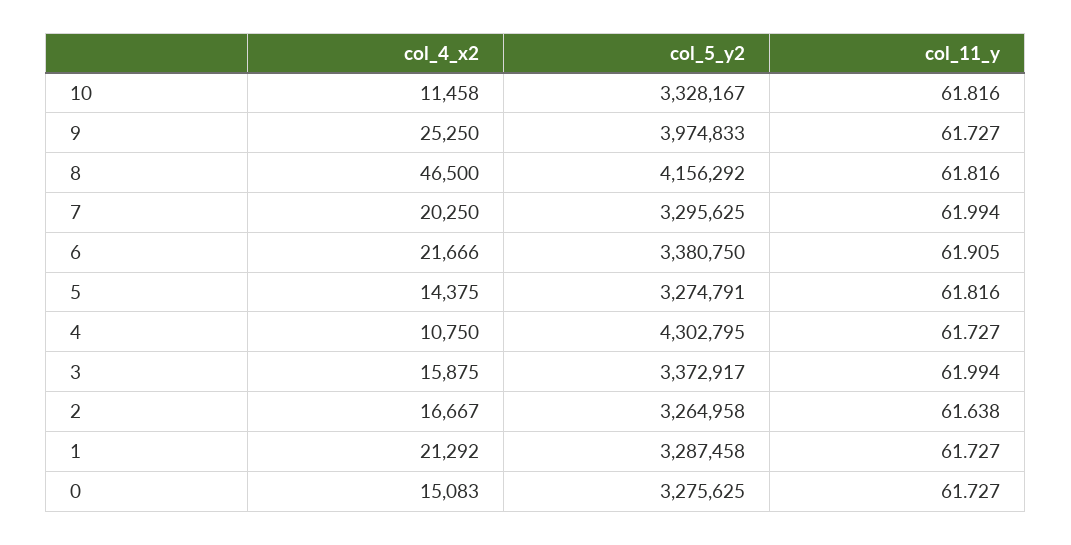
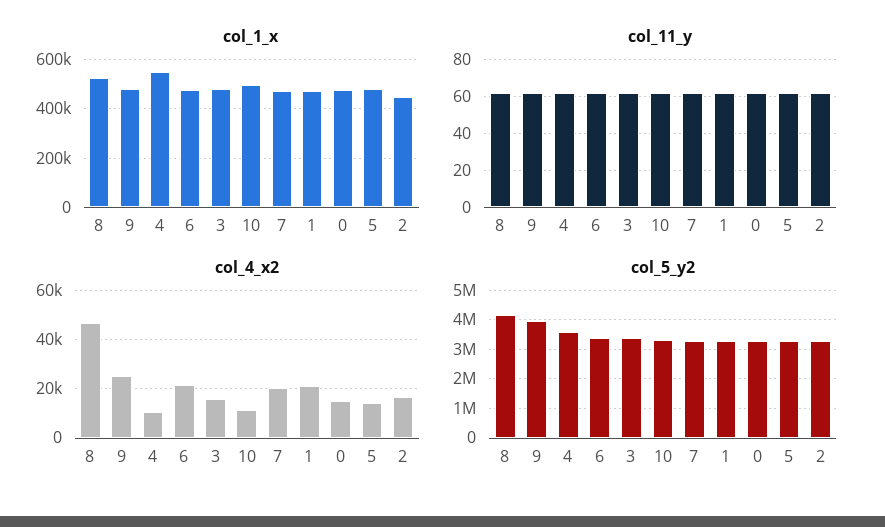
  {
    "col_4_x2": {
      "10": 11458,
      "9": 25250,
      "8": 46500,
      "7": 20250,
      "6": 21666,
      "5": 14375,
      "4": 10750,
      "3": 15875,
      "2": 16667,
      "1": 21292,
      "0": 15083
    },
    "col_5_y2": {
      "10": 3328167,
      "9": 3974833,
      "8": 4156292,
      "7": 3295625,
      "6": 3380750,
      "5": 3274791,
-     "4": 4302795,
+     "4": 3500000,
      "3": 3372917,
      "2": 3264958,
      "1": 3287458,
      "0": 3275625
    },
    "col_11_y": {
      "10": 61.816,
      "9": 61.727,
      "8": 61.816,
      "7": 61.994,
      "6": 61.905,
      "5": 61.816,
      "4": 61.727,
      "3": 61.994,
      "2": 61.638,
      "1": 61.727,
      "0": 61.727
-   }
+   },
+   "col_1_x": {
+     "8": 525000,
+     "9": 475000,
+     "4": 550000,
+     "6": 475000,
+     "3": 475000,
+     "10": 500000,
+     "7": 475000,
+     "1": 475000,
+     "0": 475000,
+     "5": 475000,
+     "2": 450000
+   }
  }

